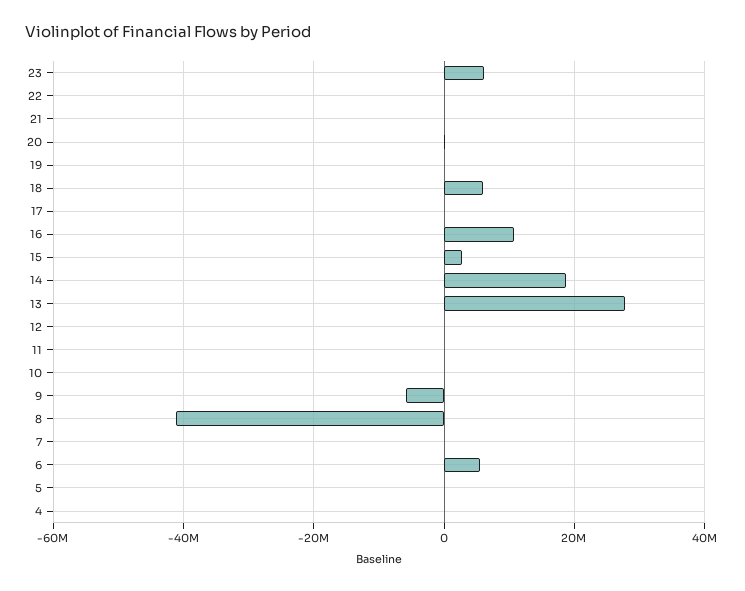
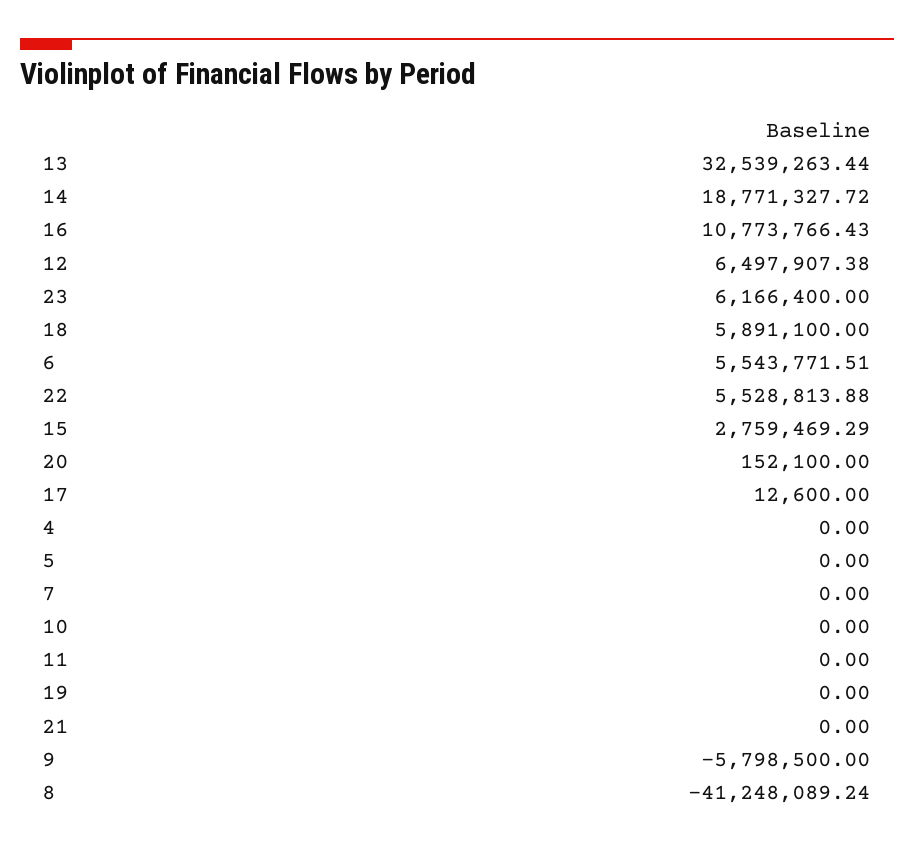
  {
    "23": 6166400,
-   "22": 0,
+   "22": 5528813.88,
    "21": 0,
    "20": 152100,
    "19": 0,
    "18": 5891100,
    "17": 12600,
    "16": 10773766.43,
    "15": 2759469.29,
    "14": 18771327.72,
-   "13": 28000000,
+   "13": 32539263.44,
-   "12": 0,
+   "12": 6497907.38,
    "11": 0,
    "10": 0,
    "9": -5798500,
    "8": -41248089.24,
    "7": 0,
    "6": 5543771.51,
    "5": 0,
    "4": 0
  }

